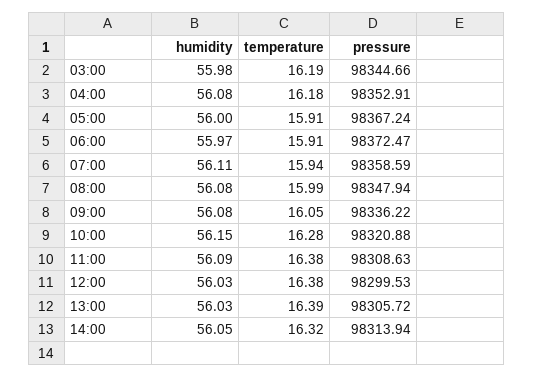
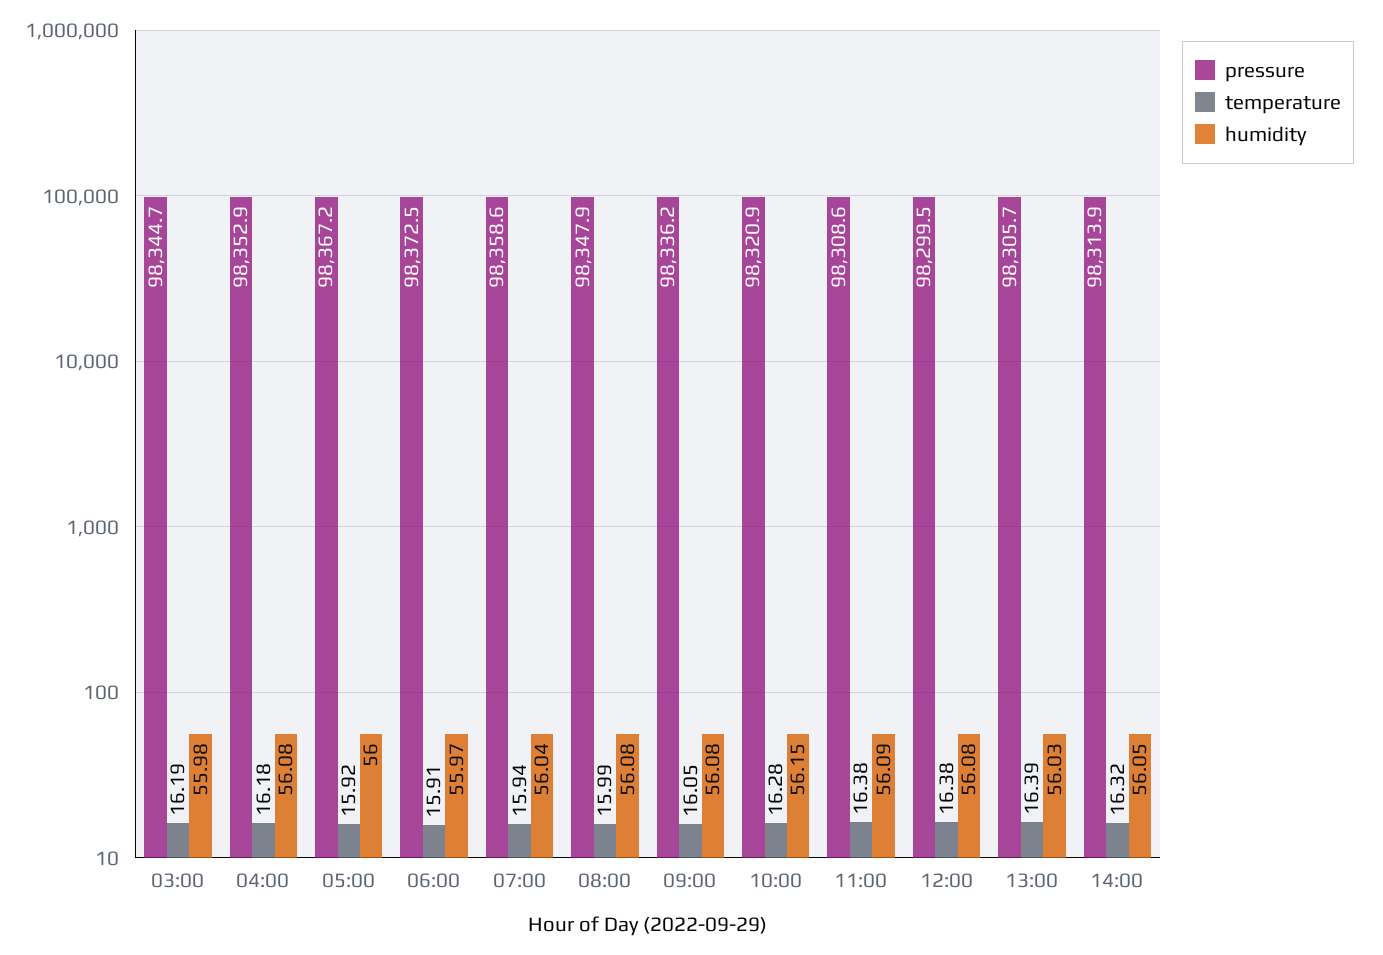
  {
    "humidity": {
      "03:00": 55.98,
      "04:00": 56.08,
      "05:00": 56,
      "06:00": 55.97,
-     "07:00": 56.11,
+     "07:00": 56.04,
      "08:00": 56.08,
      "09:00": 56.08,
      "10:00": 56.15,
      "11:00": 56.09,
-     "12:00": 56.03,
+     "12:00": 56.08,
      "13:00": 56.03,
      "14:00": 56.05
    },
    "temperature": {
      "03:00": 16.19,
      "04:00": 16.18,
-     "05:00": 15.91,
+     "05:00": 15.92,
      "06:00": 15.91,
      "07:00": 15.94,
      "08:00": 15.99,
      "09:00": 16.05,
      "10:00": 16.28,
      "11:00": 16.38,
      "12:00": 16.38,
      "13:00": 16.39,
      "14:00": 16.32
    },
    "pressure": {
      "03:00": 98344.66,
      "04:00": 98352.91,
      "05:00": 98367.24,
      "06:00": 98372.47,
      "07:00": 98358.59,
      "08:00": 98347.94,
      "09:00": 98336.22,
      "10:00": 98320.88,
      "11:00": 98308.63,
      "12:00": 98299.53,
      "13:00": 98305.72,
      "14:00": 98313.94
    }
  }

